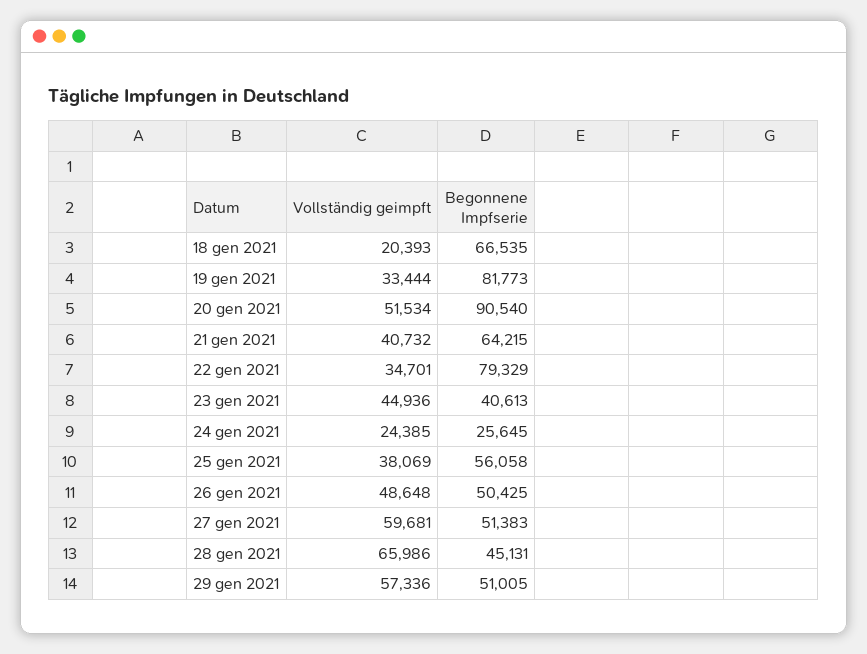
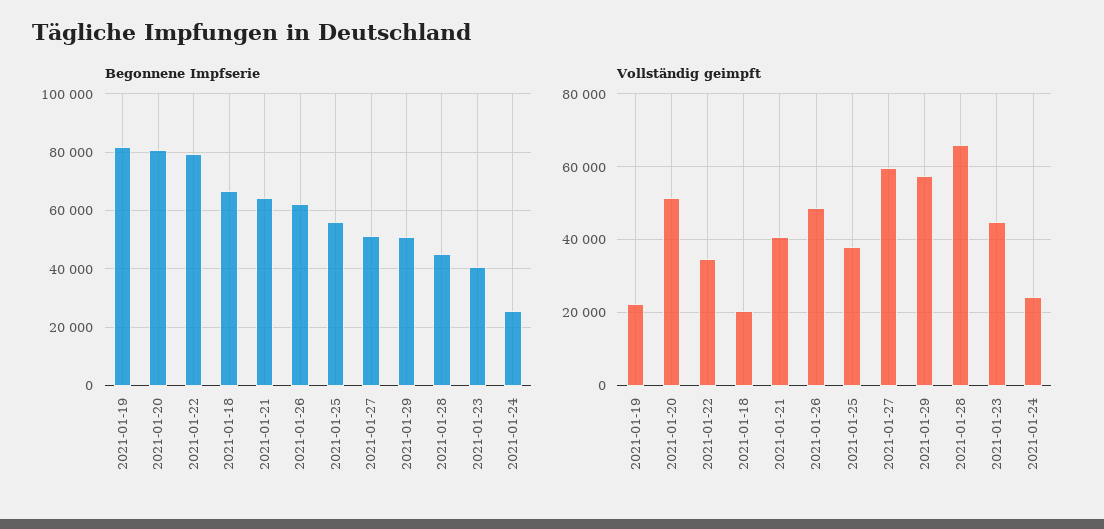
  {
    "Vollständig geimpft": {
      "18 gen 2021": 20393,
-     "19 gen 2021": 33444,
+     "19 gen 2021": 22000,
      "20 gen 2021": 51534,
      "21 gen 2021": 40732,
      "22 gen 2021": 34701,
      "23 gen 2021": 44936,
      "24 gen 2021": 24385,
      "25 gen 2021": 38069,
      "26 gen 2021": 48648,
      "27 gen 2021": 59681,
      "28 gen 2021": 65986,
      "29 gen 2021": 57336
    },
    "Begonnene Impfserie": {
      "18 gen 2021": 66535,
      "19 gen 2021": 81773,
-     "20 gen 2021": 90540,
+     "20 gen 2021": 80000,
      "21 gen 2021": 64215,
      "22 gen 2021": 79329,
      "23 gen 2021": 40613,
      "24 gen 2021": 25645,
      "25 gen 2021": 56058,
-     "26 gen 2021": 50425,
+     "26 gen 2021": 62500,
      "27 gen 2021": 51383,
      "28 gen 2021": 45131,
      "29 gen 2021": 51005
    }
  }

